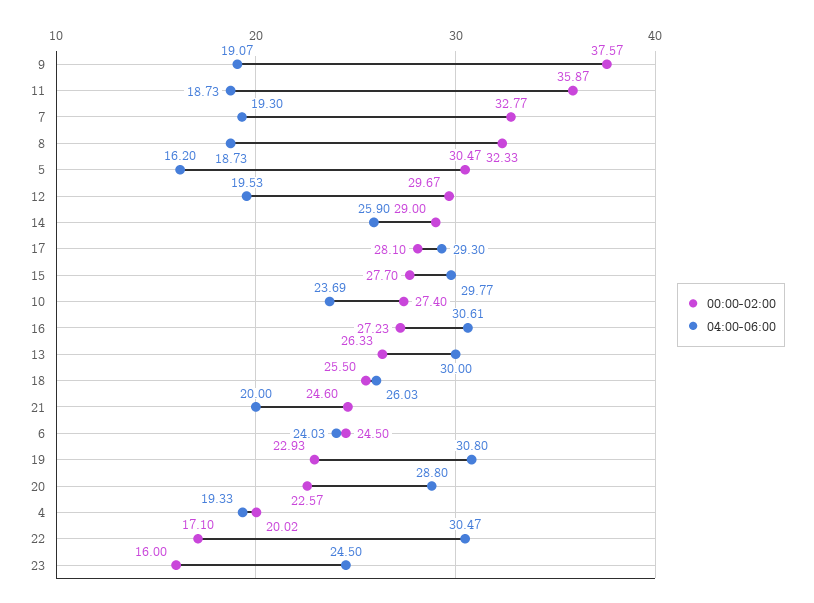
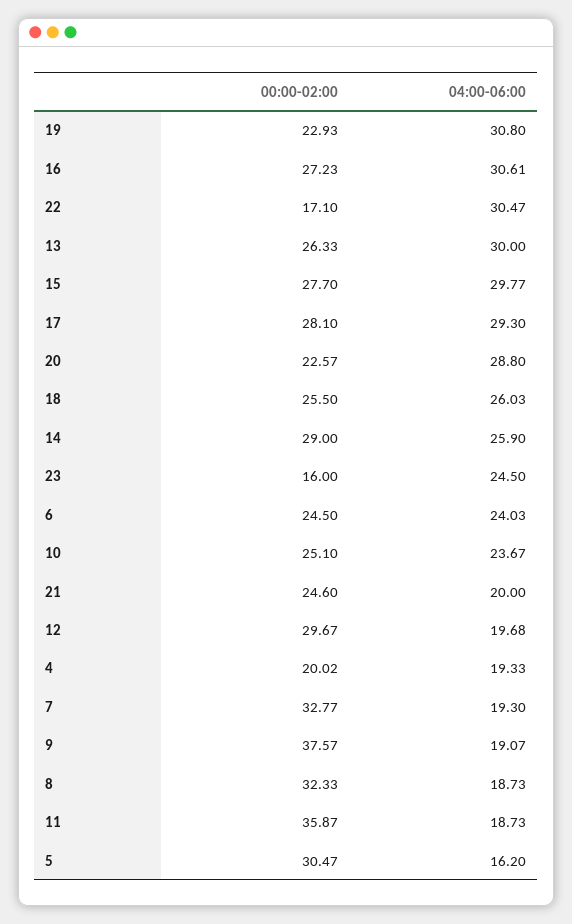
  {
    "00:00-02:00": {
      "9": 37.57,
      "11": 35.87,
      "7": 32.77,
      "8": 32.33,
      "5": 30.47,
      "12": 29.67,
      "14": 29,
      "17": 28.1,
      "15": 27.7,
-     "10": 27.4,
+     "10": 25.1,
      "16": 27.23,
      "13": 26.33,
      "18": 25.5,
      "21": 24.6,
      "6": 24.5,
      "19": 22.93,
      "20": 22.57,
      "4": 20.02,
      "22": 17.1,
      "23": 16
    },
    "04:00-06:00": {
      "9": 19.07,
      "11": 18.73,
      "7": 19.3,
      "8": 18.73,
      "5": 16.2,
-     "12": 19.53,
+     "12": 19.68,
      "14": 25.9,
      "17": 29.3,
      "15": 29.77,
-     "10": 23.69,
+     "10": 23.67,
      "16": 30.61,
      "13": 30,
      "18": 26.03,
      "21": 20,
      "6": 24.03,
      "19": 30.8,
      "20": 28.8,
      "4": 19.33,
      "22": 30.47,
      "23": 24.5
    }
  }

